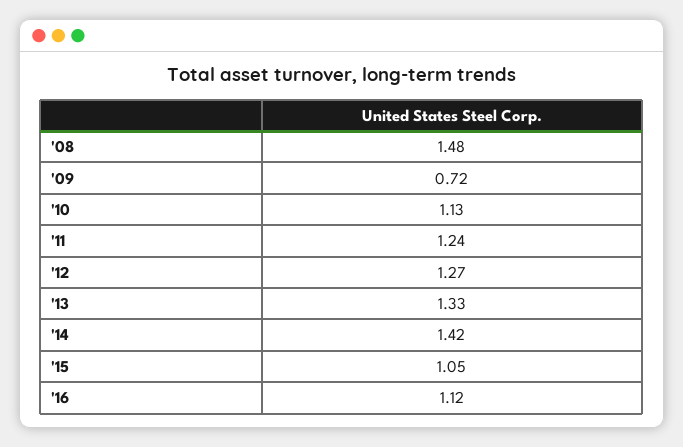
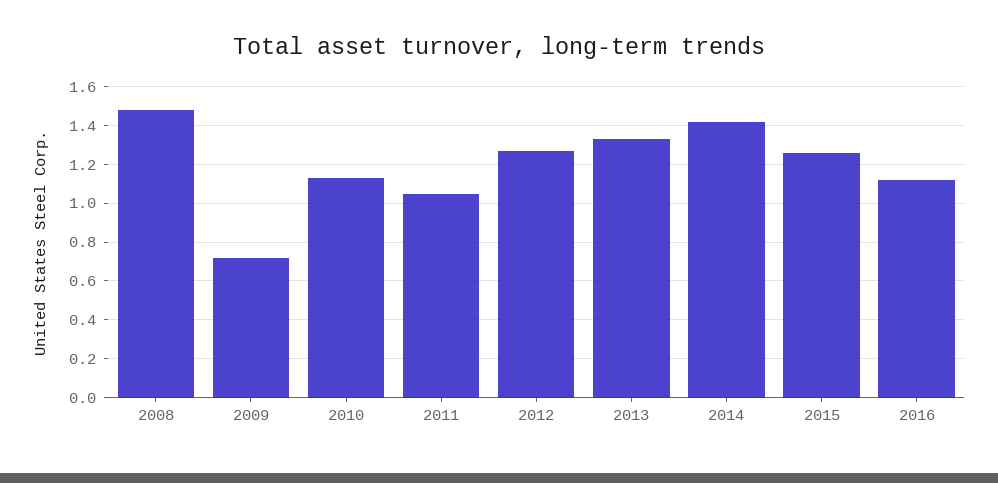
  {
    "'08": 1.48,
    "'09": 0.72,
    "'10": 1.13,
-   "'11": 1.24,
+   "'11": 1.05,
    "'12": 1.27,
    "'13": 1.33,
    "'14": 1.42,
-   "'15": 1.05,
+   "'15": 1.25,
    "'16": 1.12
  }

